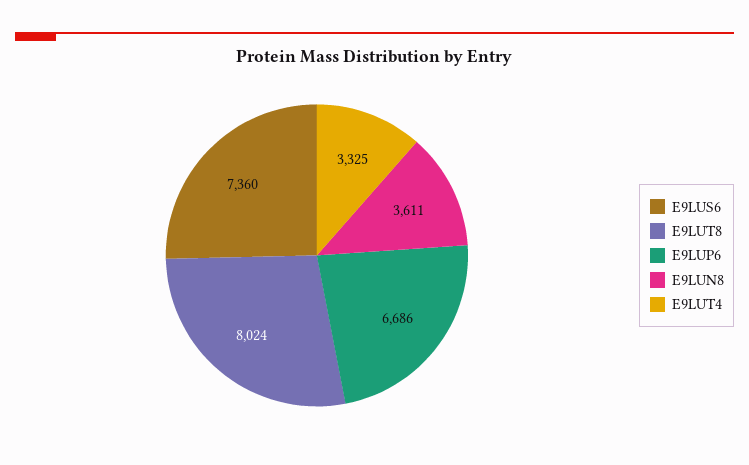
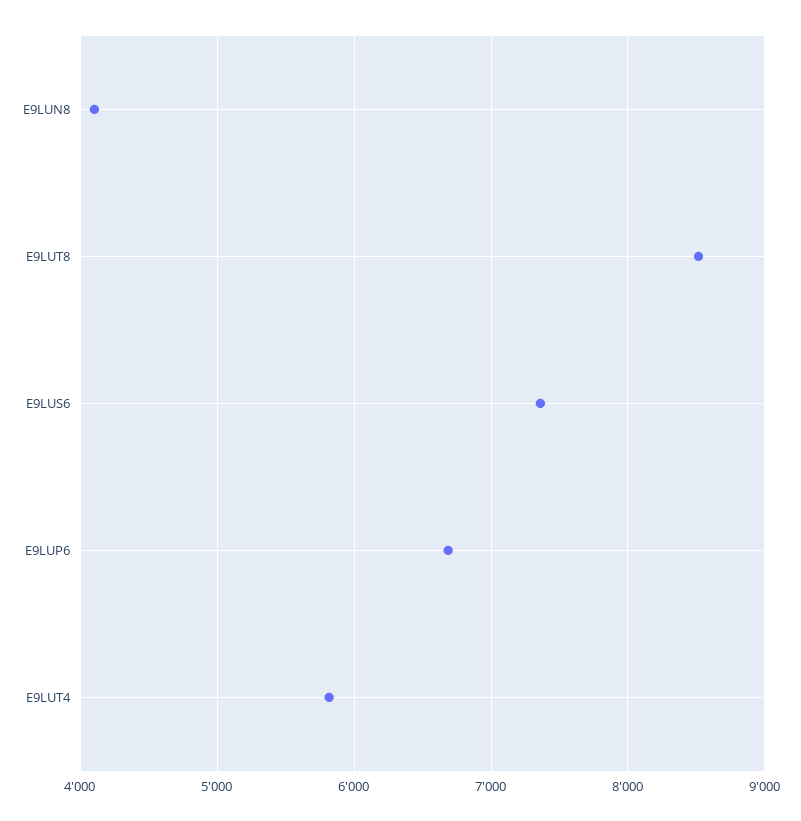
  {
    "E9LUS6": 7360,
-   "E9LUT8": 8024,
+   "E9LUT8": 8500,
    "E9LUP6": 6686,
-   "E9LUN8": 3611,
+   "E9LUN8": 4100,
-   "E9LUT4": 3325
+   "E9LUT4": 5800
  }

